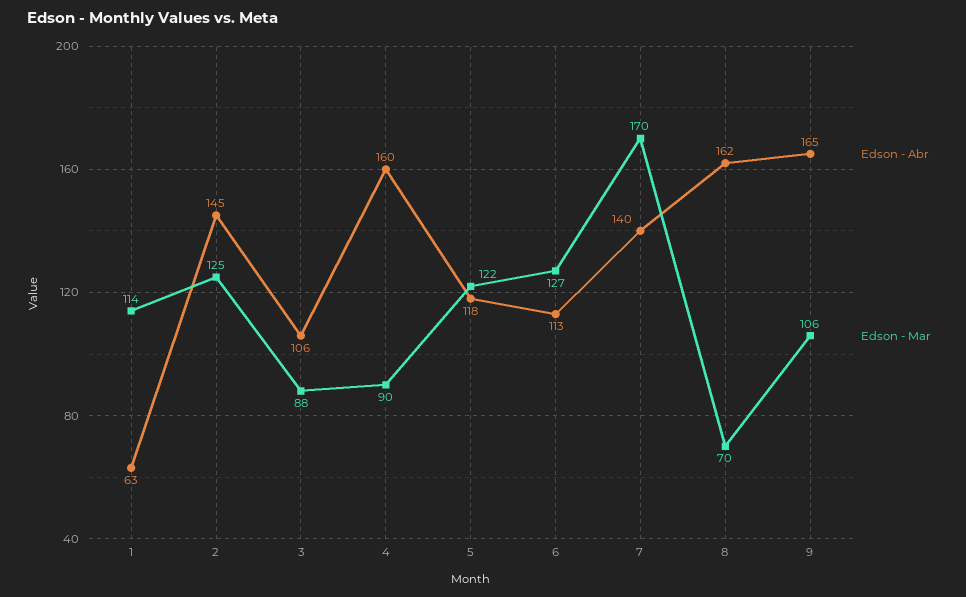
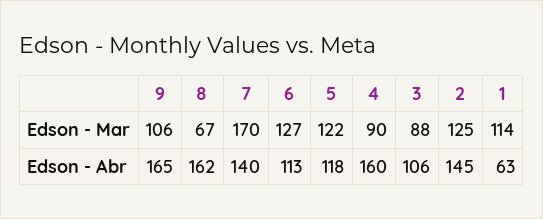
  {
    "Edson - Abr": {
      "1": 63,
      "2": 145,
      "3": 106,
      "4": 160,
      "5": 118,
      "6": 113,
      "7": 140,
      "8": 162,
      "9": 165
    },
    "Edson - Mar": {
      "1": 114,
      "2": 125,
      "3": 88,
      "4": 90,
      "5": 122,
      "6": 127,
      "7": 170,
-     "8": 70,
+     "8": 67,
      "9": 106
    }
  }

